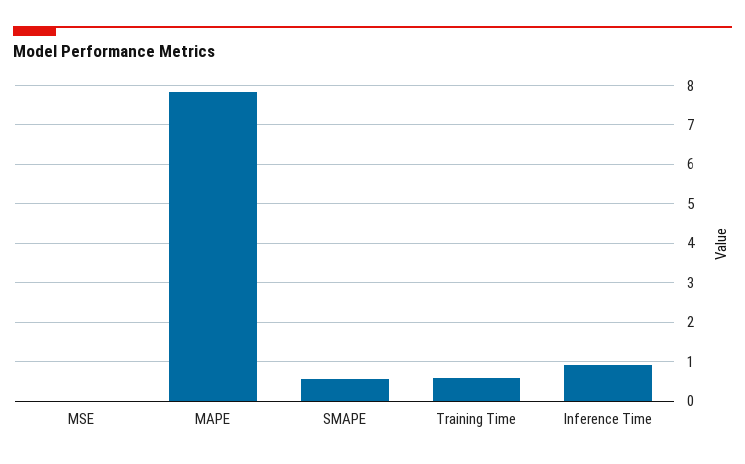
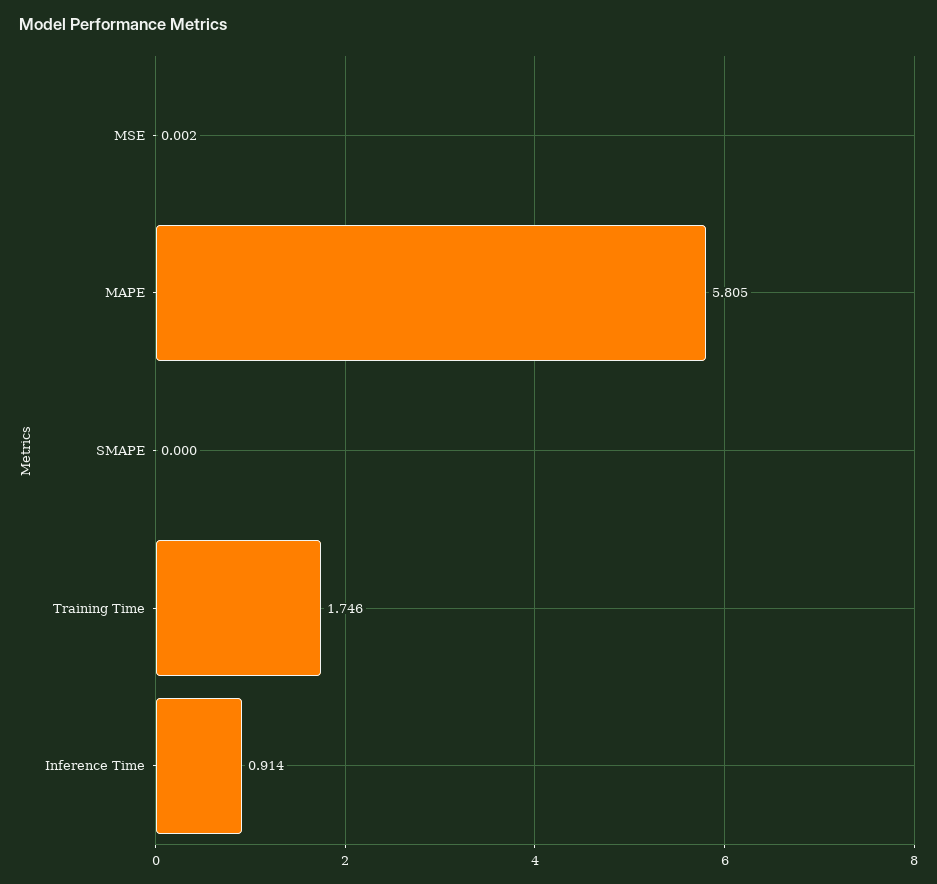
  {
    "MSE": 0.002,
-   "MAPE": 7.8,
+   "MAPE": 5.805,
-   "SMAPE": 0.6,
+   "SMAPE": 0,
-   "Training Time": 0.6,
+   "Training Time": 1.746,
    "Inference Time": 0.914
  }

